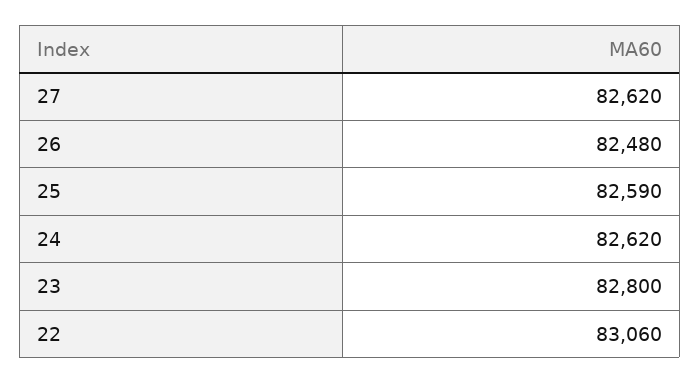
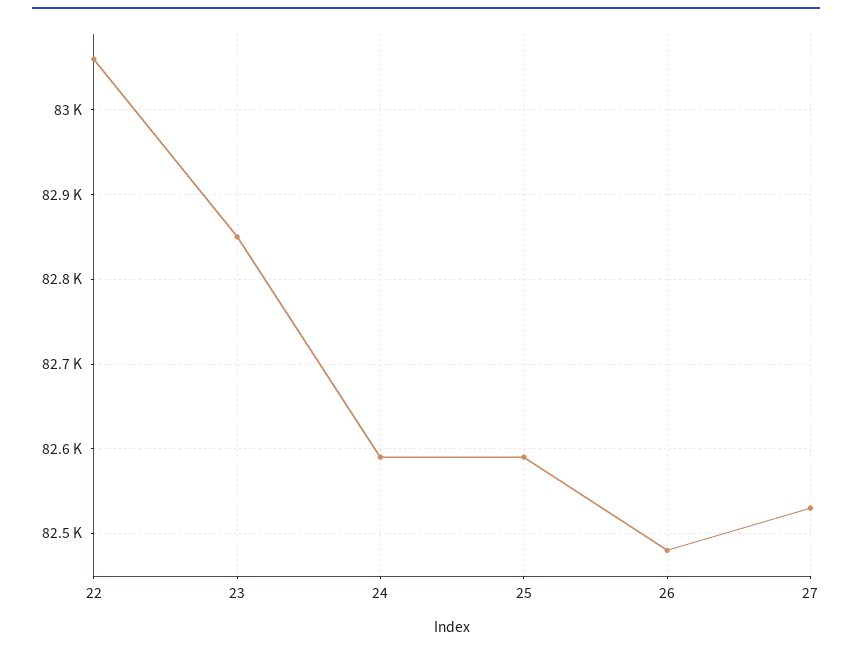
  {
-   "27": 82620,
+   "27": 82530,
    "26": 82480,
    "25": 82590,
-   "24": 82620,
+   "24": 82590,
-   "23": 82800,
+   "23": 82850,
    "22": 83060
  }

